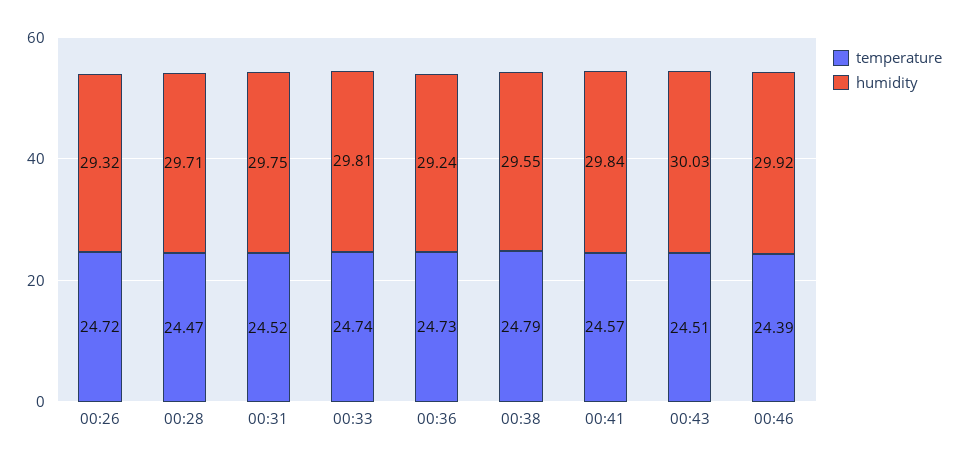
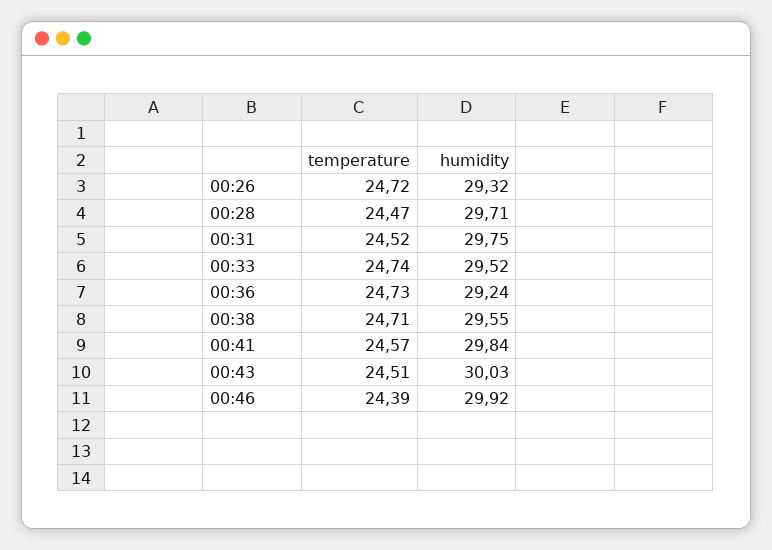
  {
    "temperature": {
      "00:26": 24.72,
      "00:28": 24.47,
      "00:31": 24.52,
      "00:33": 24.74,
      "00:36": 24.73,
-     "00:38": 24.79,
+     "00:38": 24.71,
      "00:41": 24.57,
      "00:43": 24.51,
      "00:46": 24.39
    },
    "humidity": {
      "00:26": 29.32,
      "00:28": 29.71,
      "00:31": 29.75,
-     "00:33": 29.81,
+     "00:33": 29.52,
      "00:36": 29.24,
      "00:38": 29.55,
      "00:41": 29.84,
      "00:43": 30.03,
      "00:46": 29.92
    }
  }

